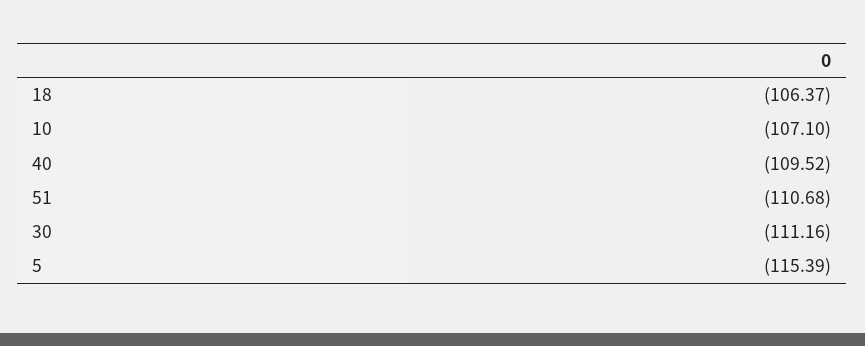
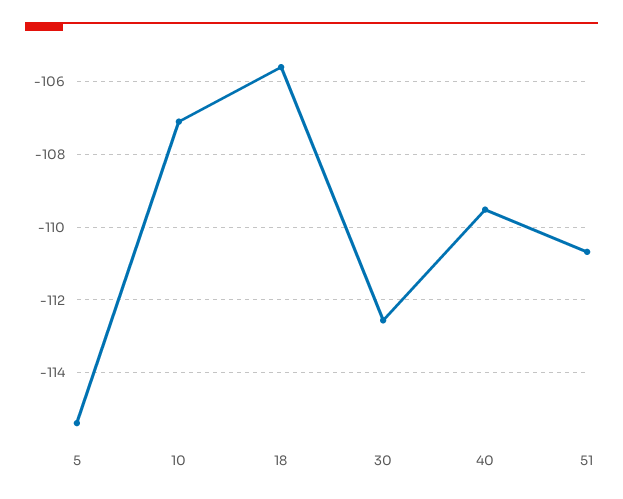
  {
-   "18": -106.37,
+   "18": -105.6,
    "10": -107.1,
    "40": -109.52,
    "51": -110.68,
-   "30": -111.16,
+   "30": -112.6,
    "5": -115.39
  }

